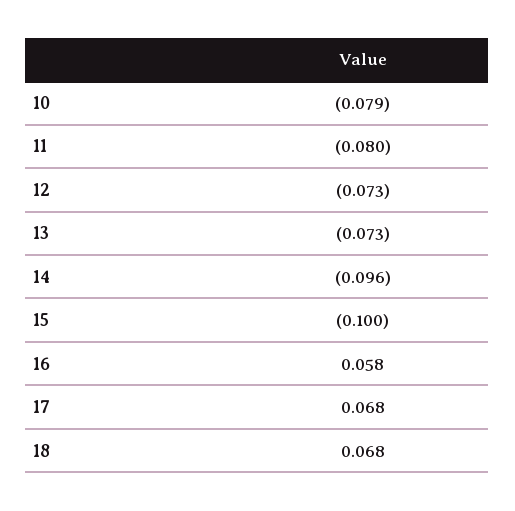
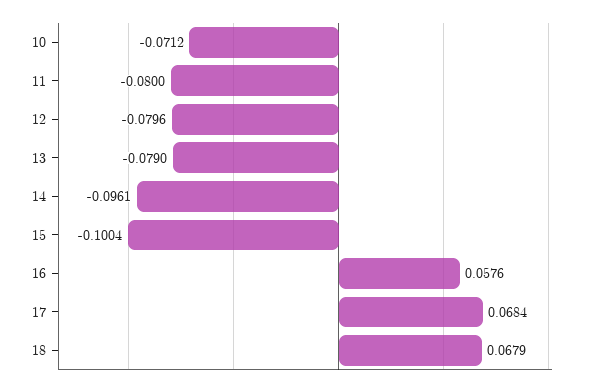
  {
-   "10": -0.079,
+   "10": -0.0712,
    "11": -0.08,
-   "12": -0.073,
+   "12": -0.0796,
-   "13": -0.073,
+   "13": -0.079,
    "14": -0.0961,
    "15": -0.1004,
    "16": 0.0576,
    "17": 0.0684,
    "18": 0.0679
  }

